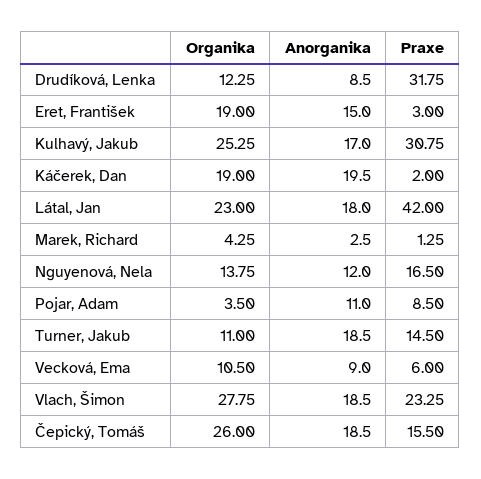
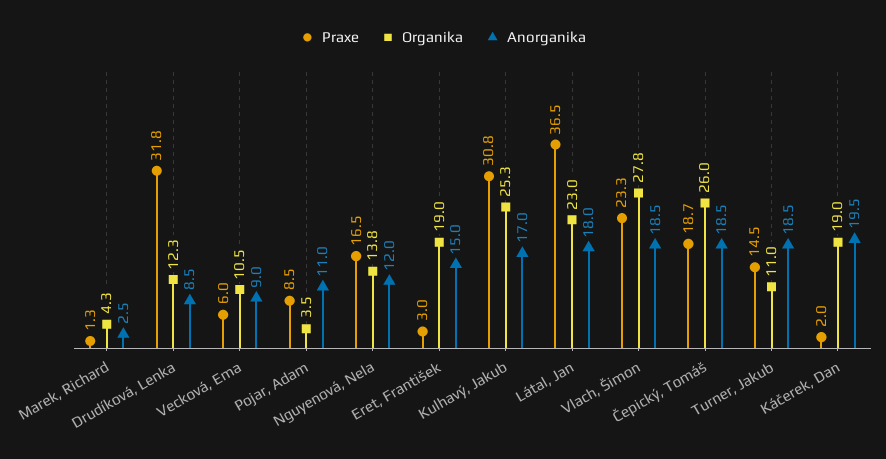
  {
    "Organika": {
      "Drudíková, Lenka": 12.25,
      "Eret, František": 19,
      "Kulhavý, Jakub": 25.25,
      "Káčerek, Dan": 19,
      "Látal, Jan": 23,
      "Marek, Richard": 4.25,
      "Nguyenová, Nela": 13.75,
      "Pojar, Adam": 3.5,
      "Turner, Jakub": 11,
      "Vecková, Ema": 10.5,
      "Vlach, Šimon": 27.75,
      "Čepický, Tomáš": 26
    },
    "Anorganika": {
      "Drudíková, Lenka": 8.5,
      "Eret, František": 15,
      "Kulhavý, Jakub": 17,
      "Káčerek, Dan": 19.5,
      "Látal, Jan": 18,
      "Marek, Richard": 2.5,
      "Nguyenová, Nela": 12,
      "Pojar, Adam": 11,
      "Turner, Jakub": 18.5,
      "Vecková, Ema": 9,
      "Vlach, Šimon": 18.5,
      "Čepický, Tomáš": 18.5
    },
    "Praxe": {
      "Drudíková, Lenka": 31.75,
      "Eret, František": 3,
      "Kulhavý, Jakub": 30.75,
      "Káčerek, Dan": 2,
-     "Látal, Jan": 42,
+     "Látal, Jan": 36.5,
      "Marek, Richard": 1.25,
      "Nguyenová, Nela": 16.5,
      "Pojar, Adam": 8.5,
      "Turner, Jakub": 14.5,
      "Vecková, Ema": 6,
      "Vlach, Šimon": 23.25,
-     "Čepický, Tomáš": 15.5
+     "Čepický, Tomáš": 18.7
    }
  }

